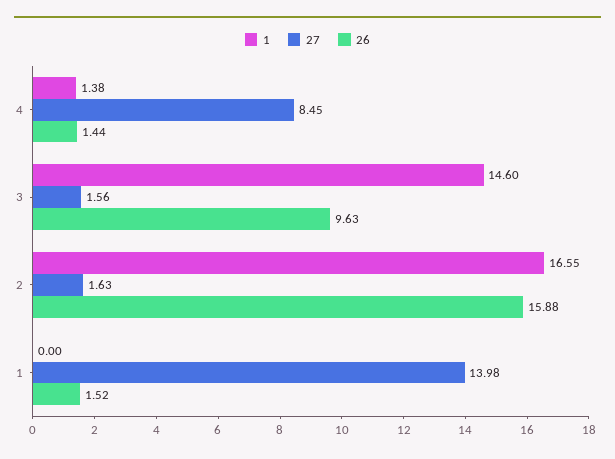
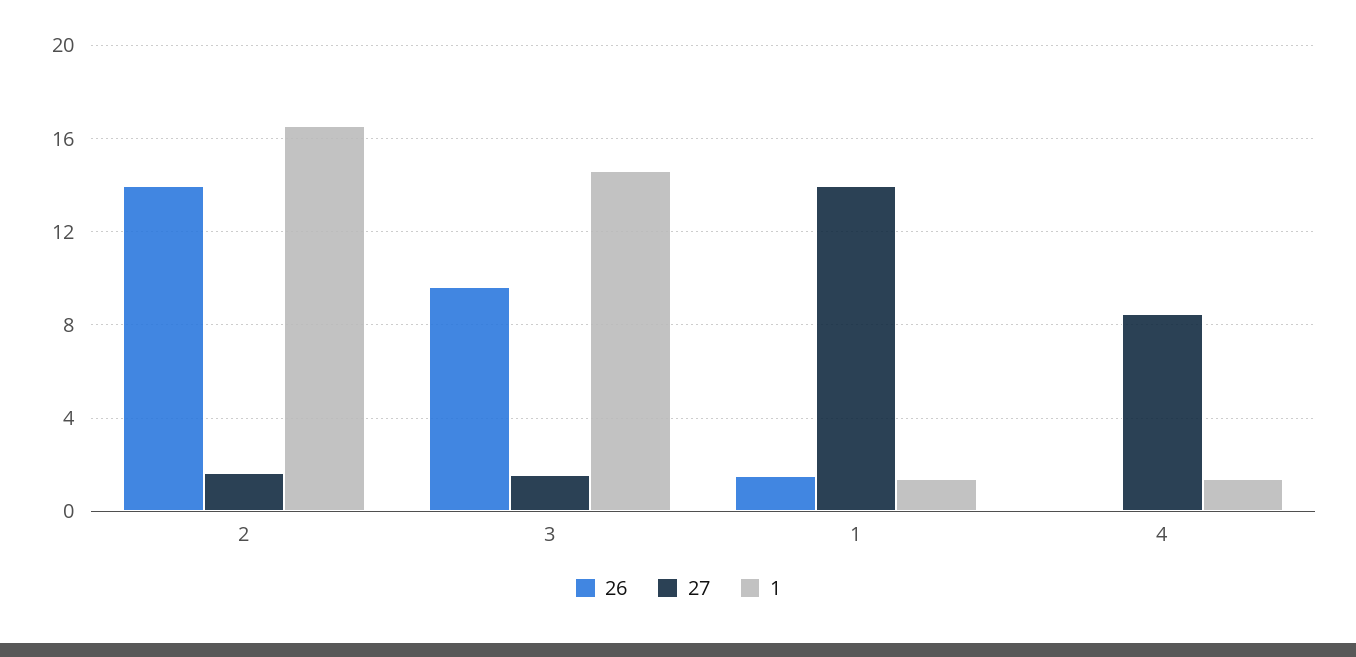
  {
    "1": {
      "4": 1.38,
      "3": 14.6,
      "2": 16.55,
-     "1": 0
+     "1": 1.5
    },
    "27": {
      "4": 8.45,
      "3": 1.56,
      "2": 1.63,
      "1": 13.98
    },
    "26": {
-     "4": 1.44,
+     "4": 0,
      "3": 9.63,
-     "2": 15.88,
+     "2": 14,
      "1": 1.52
    }
  }

